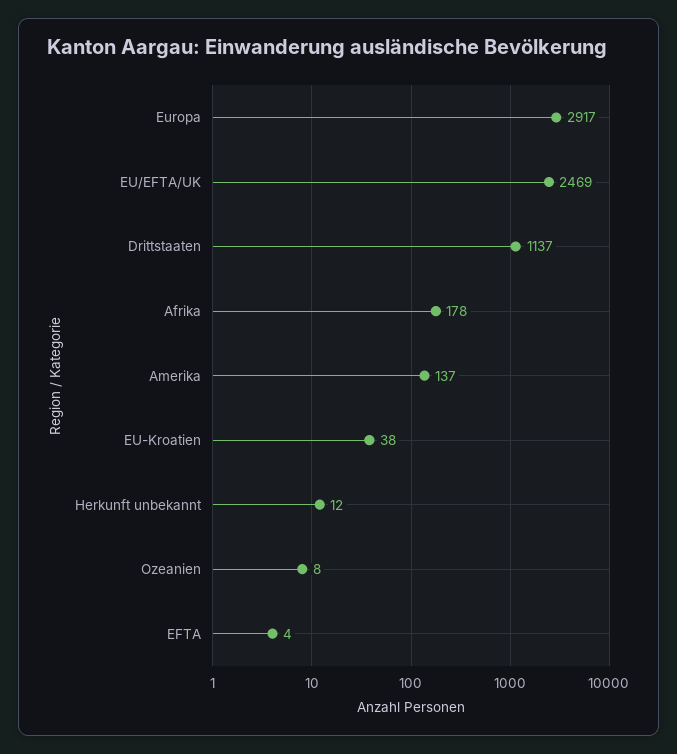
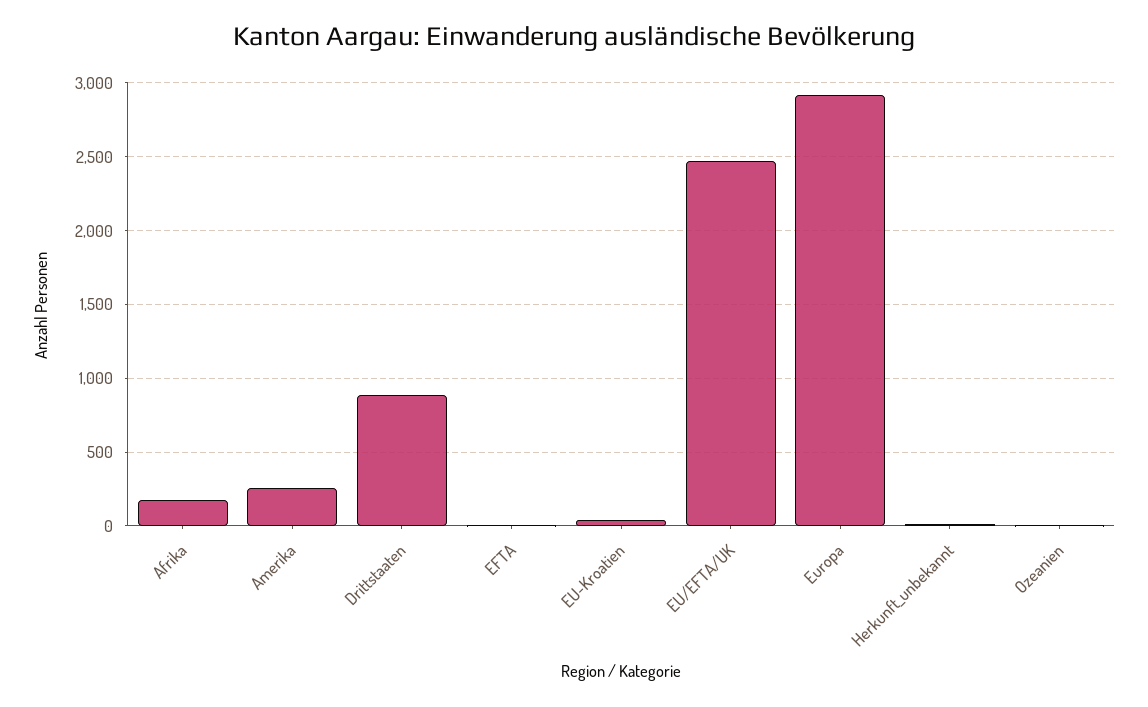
  {
    "Europa": 2917,
    "EU/EFTA/UK": 2469,
-   "Drittstaaten": 1137,
+   "Drittstaaten": 900,
    "Afrika": 178,
-   "Amerika": 137,
+   "Amerika": 250,
    "EU-Kroatien": 38,
    "Herkunft unbekannt": 12,
    "Ozeanien": 8,
    "EFTA": 4
  }

